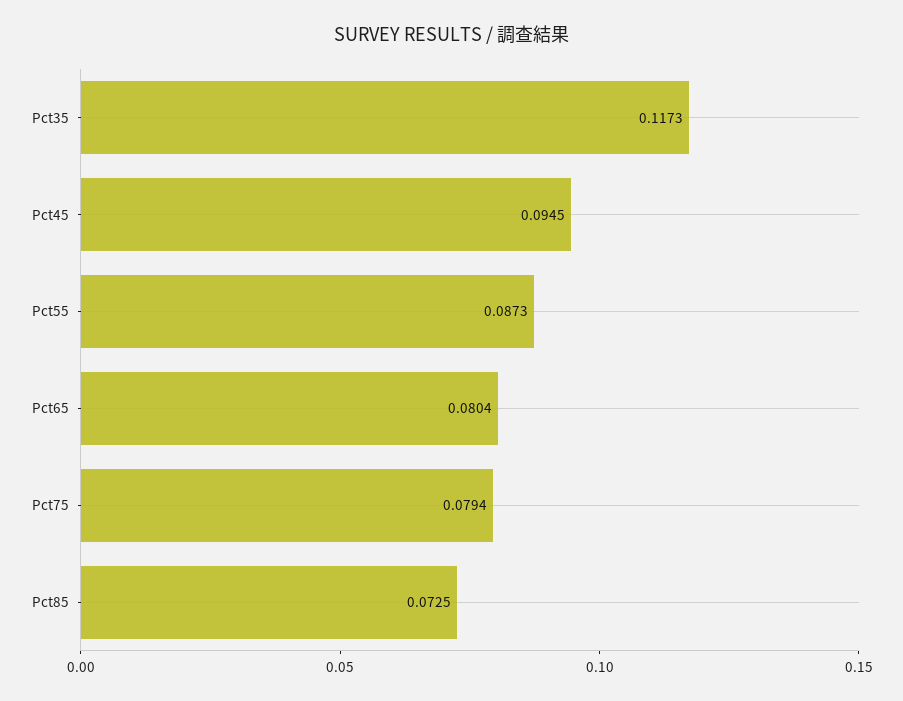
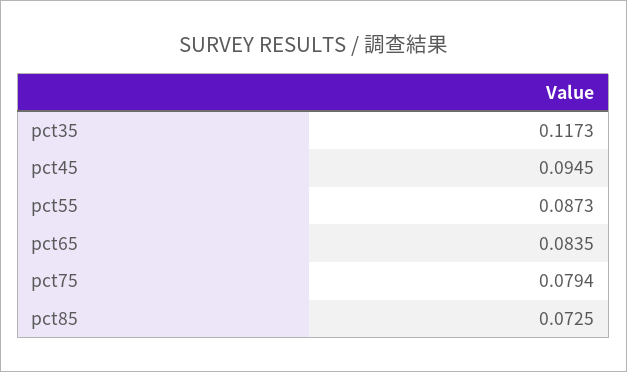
  {
    "Pct35": 0.1173,
    "Pct45": 0.0945,
    "Pct55": 0.0873,
-   "Pct65": 0.0804,
+   "Pct65": 0.0835,
    "Pct75": 0.0794,
    "Pct85": 0.0725
  }

